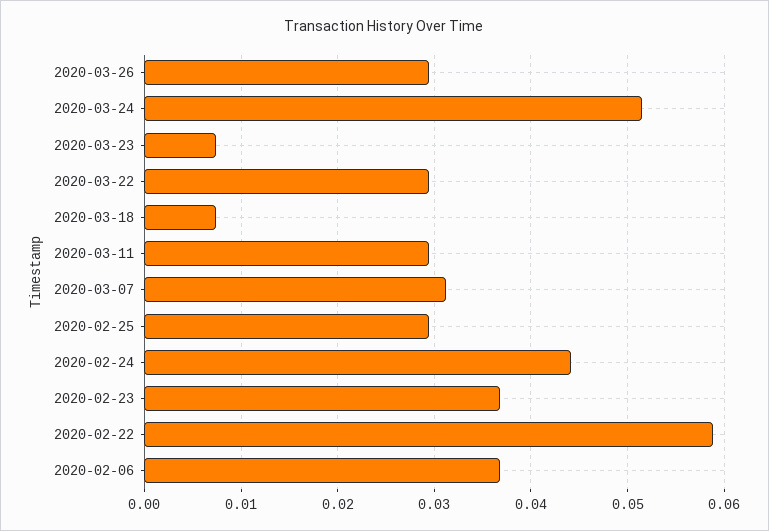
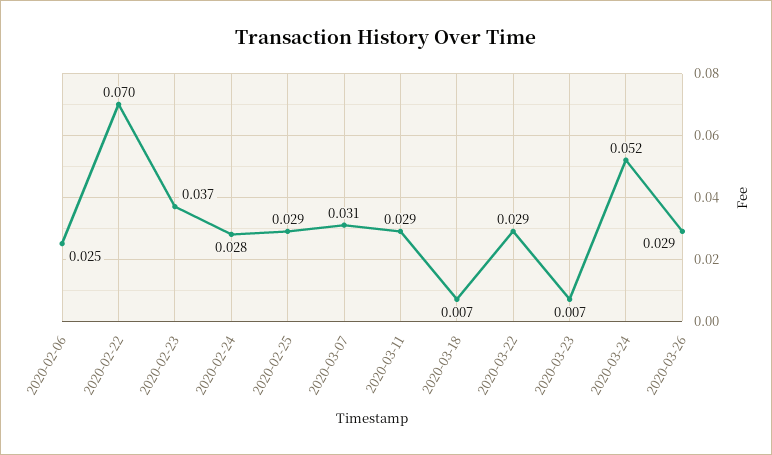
  {
    "2020-03-26": 0.029,
    "2020-03-24": 0.052,
    "2020-03-23": 0.007,
    "2020-03-22": 0.029,
    "2020-03-18": 0.007,
    "2020-03-11": 0.029,
    "2020-03-07": 0.031,
    "2020-02-25": 0.029,
-   "2020-02-24": 0.044,
+   "2020-02-24": 0.028,
    "2020-02-23": 0.037,
-   "2020-02-22": 0.059,
+   "2020-02-22": 0.07,
-   "2020-02-06": 0.037
+   "2020-02-06": 0.025
  }

